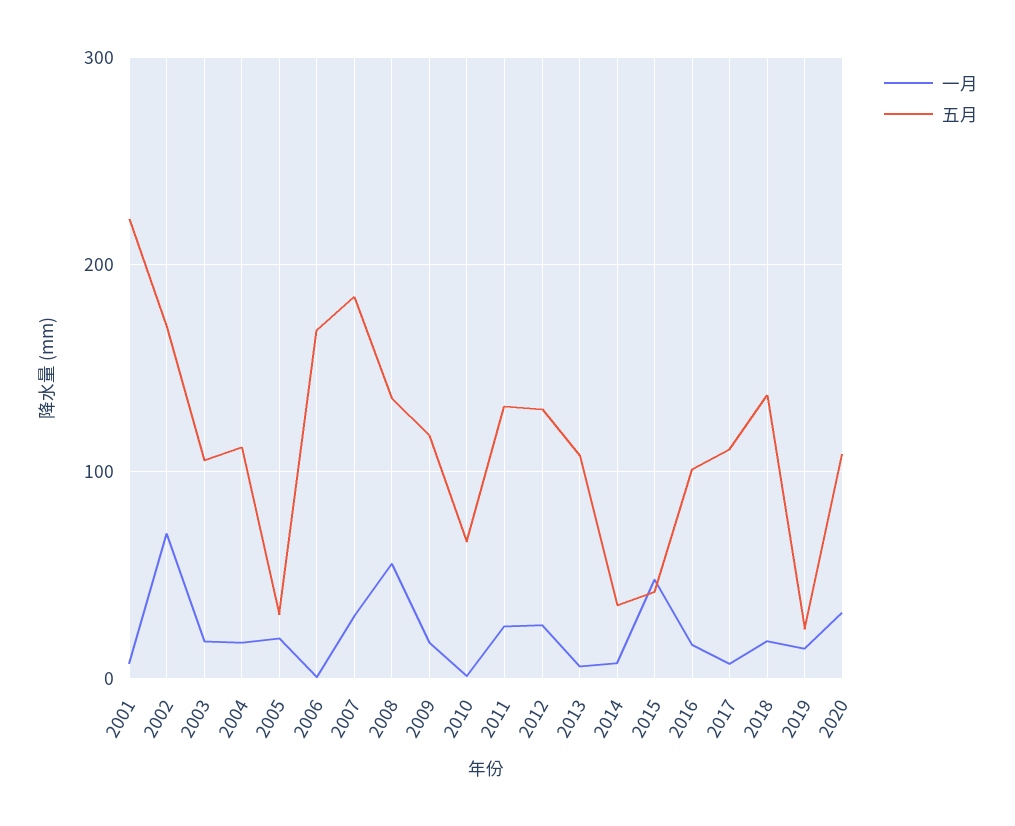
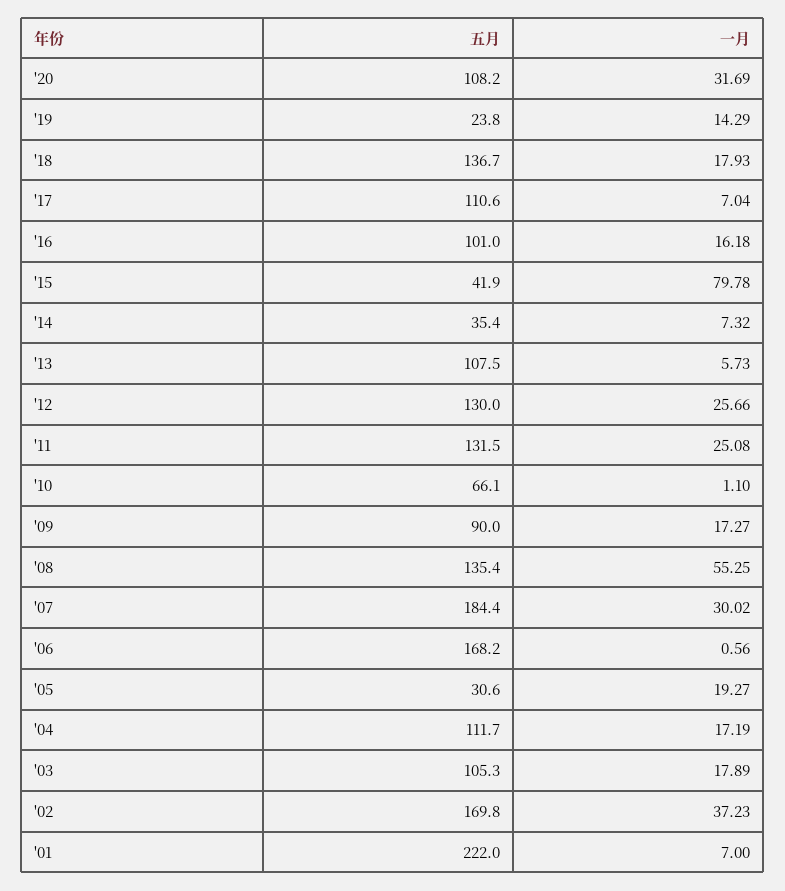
  {
    "一月": {
      "2001": 7,
-     "2002": 70,
+     "2002": 37.23,
      "2003": 17.89,
      "2004": 17.19,
      "2005": 19.27,
      "2006": 0.56,
      "2007": 30.02,
      "2008": 55.25,
      "2009": 17.27,
      "2010": 1.1,
      "2011": 25.08,
      "2012": 25.66,
      "2013": 5.73,
      "2014": 7.32,
-     "2015": 50,
+     "2015": 79.78,
      "2016": 16.18,
      "2017": 7.04,
      "2018": 17.93,
      "2019": 14.29,
      "2020": 31.69
    },
    "五月": {
      "2001": 222,
      "2002": 169.8,
      "2003": 105.3,
      "2004": 111.7,
      "2005": 30.6,
      "2006": 168.2,
      "2007": 184.4,
      "2008": 135.4,
-     "2009": 120,
+     "2009": 90,
      "2010": 66.1,
      "2011": 131.5,
      "2012": 130,
      "2013": 107.5,
      "2014": 35.4,
      "2015": 41.9,
      "2016": 101,
      "2017": 110.6,
      "2018": 136.7,
      "2019": 23.8,
      "2020": 108.2
    }
  }

